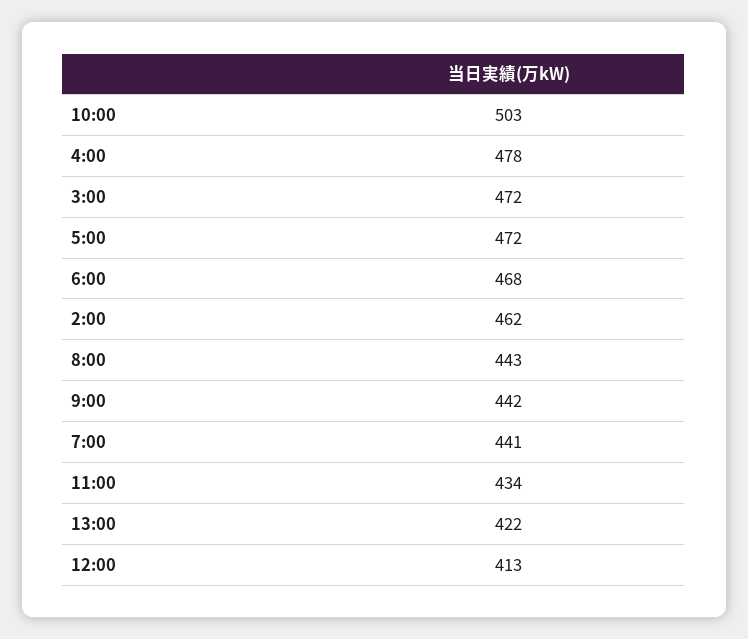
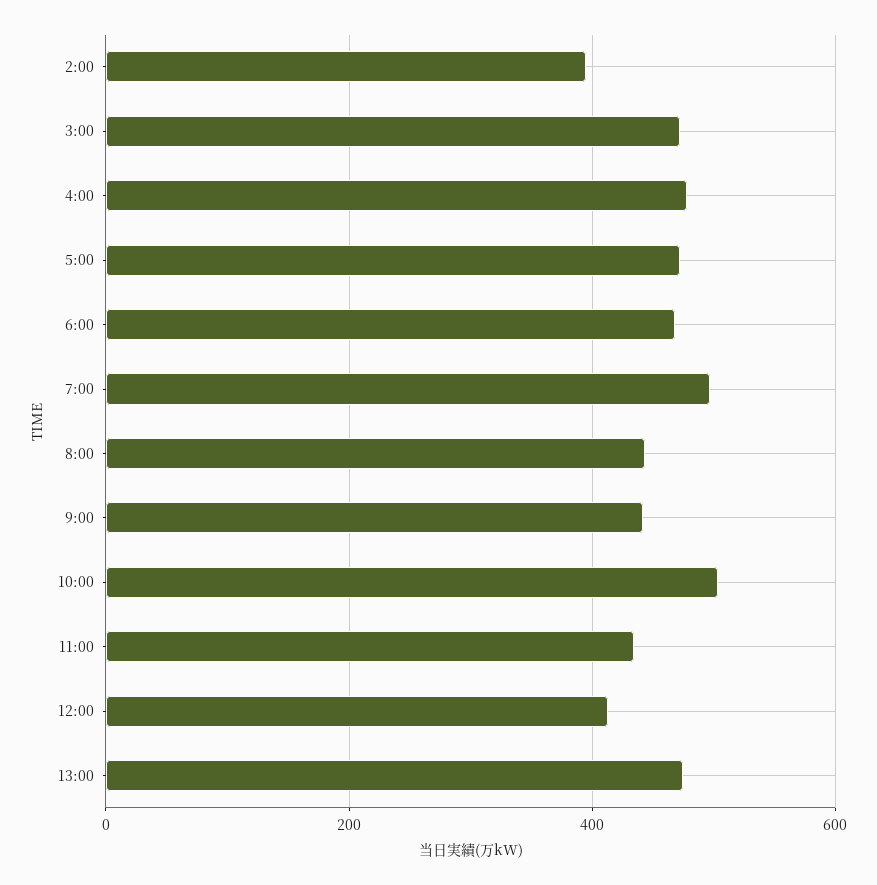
  {
    "10:00": 503,
    "4:00": 478,
    "3:00": 472,
    "5:00": 472,
    "6:00": 468,
-   "2:00": 462,
+   "2:00": 400,
    "8:00": 443,
    "9:00": 442,
-   "7:00": 441,
+   "7:00": 500,
    "11:00": 434,
-   "13:00": 422,
+   "13:00": 480,
    "12:00": 413
  }

